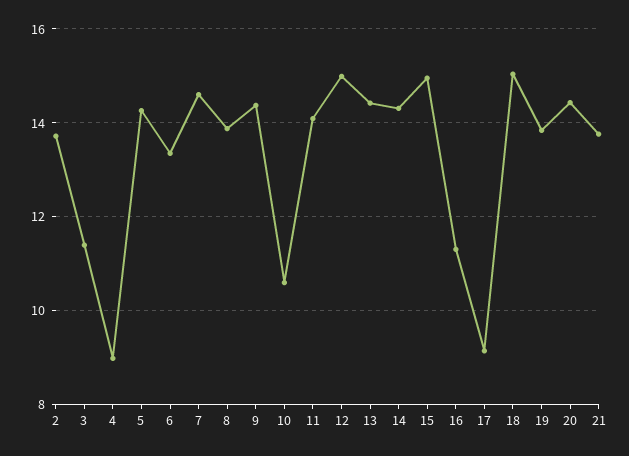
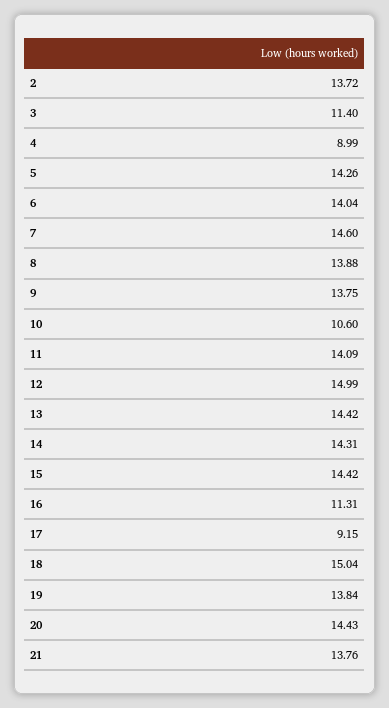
  {
    "2": 13.72,
    "3": 11.4,
    "4": 8.99,
    "5": 14.26,
-   "6": 13.4,
+   "6": 14.04,
    "7": 14.6,
    "8": 13.88,
-   "9": 14.4,
+   "9": 13.75,
    "10": 10.6,
    "11": 14.09,
    "12": 14.99,
    "13": 14.42,
    "14": 14.31,
-   "15": 15,
+   "15": 14.42,
    "16": 11.31,
    "17": 9.15,
    "18": 15.04,
    "19": 13.84,
    "20": 14.43,
    "21": 13.76
  }

